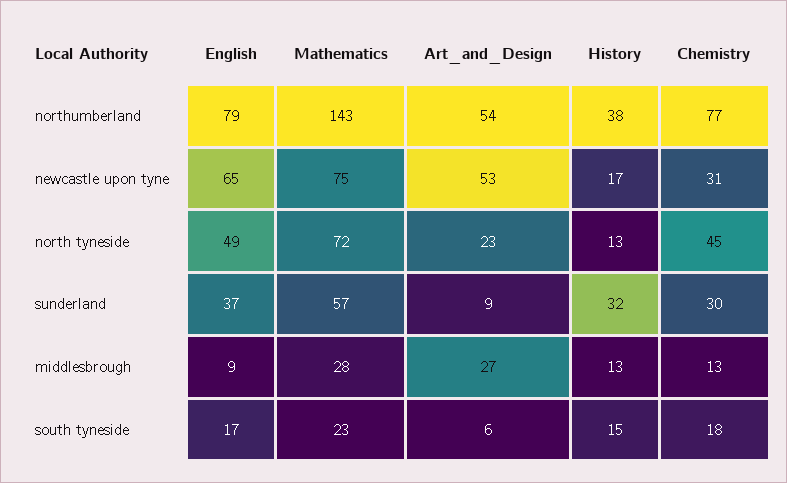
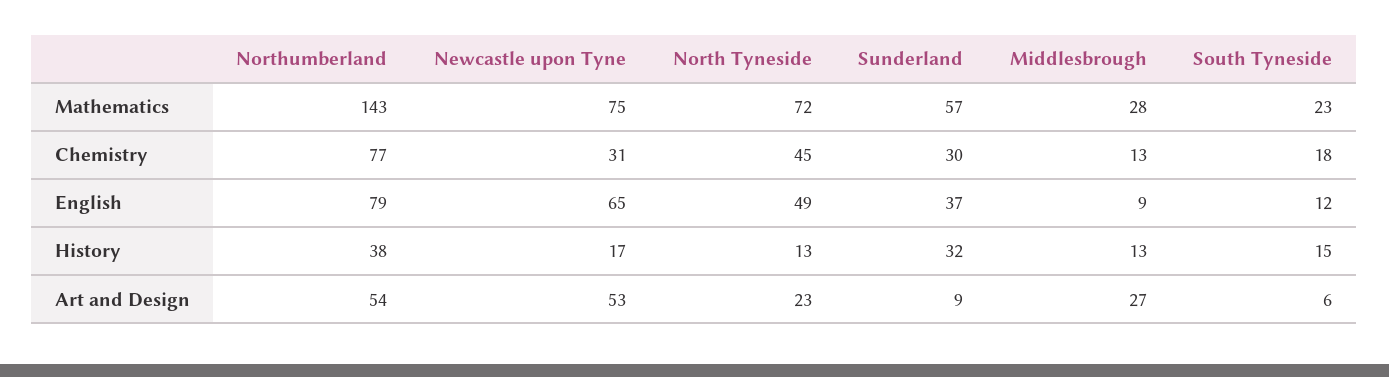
  {
    "English": {
      "northumberland": 79,
      "newcastle upon tyne": 65,
      "north tyneside": 49,
      "sunderland": 37,
      "middlesbrough": 9,
-     "south tyneside": 17
+     "south tyneside": 12
    },
    "Mathematics": {
      "northumberland": 143,
      "newcastle upon tyne": 75,
      "north tyneside": 72,
      "sunderland": 57,
      "middlesbrough": 28,
      "south tyneside": 23
    },
    "Art_and_Design": {
      "northumberland": 54,
      "newcastle upon tyne": 53,
      "north tyneside": 23,
      "sunderland": 9,
      "middlesbrough": 27,
      "south tyneside": 6
    },
    "History": {
      "northumberland": 38,
      "newcastle upon tyne": 17,
      "north tyneside": 13,
      "sunderland": 32,
      "middlesbrough": 13,
      "south tyneside": 15
    },
    "Chemistry": {
      "northumberland": 77,
      "newcastle upon tyne": 31,
      "north tyneside": 45,
      "sunderland": 30,
      "middlesbrough": 13,
      "south tyneside": 18
    }
  }

